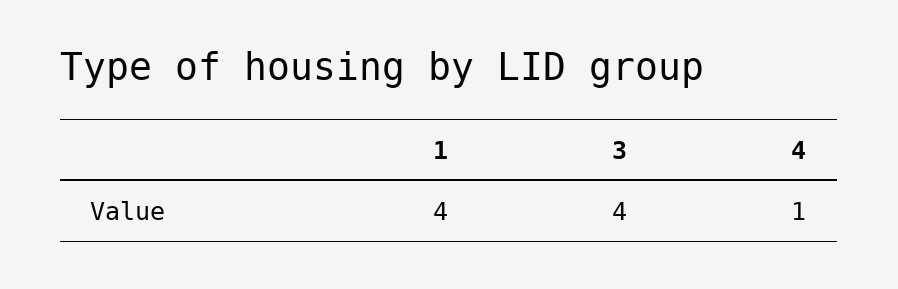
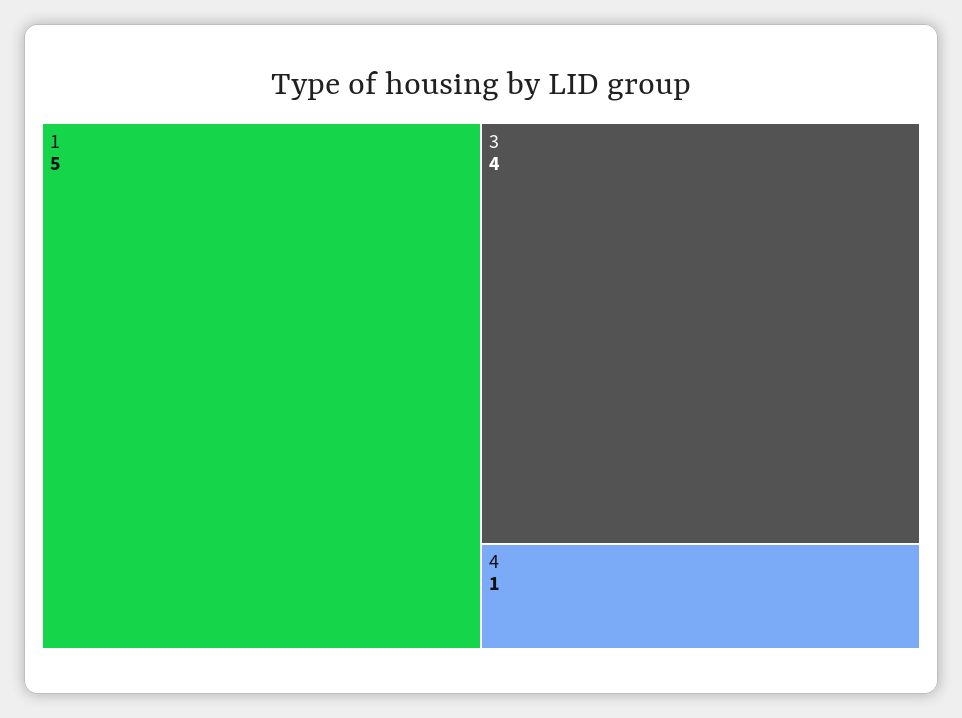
  {
-   "1": 4,
+   "1": 5,
    "3": 4,
    "4": 1
  }

